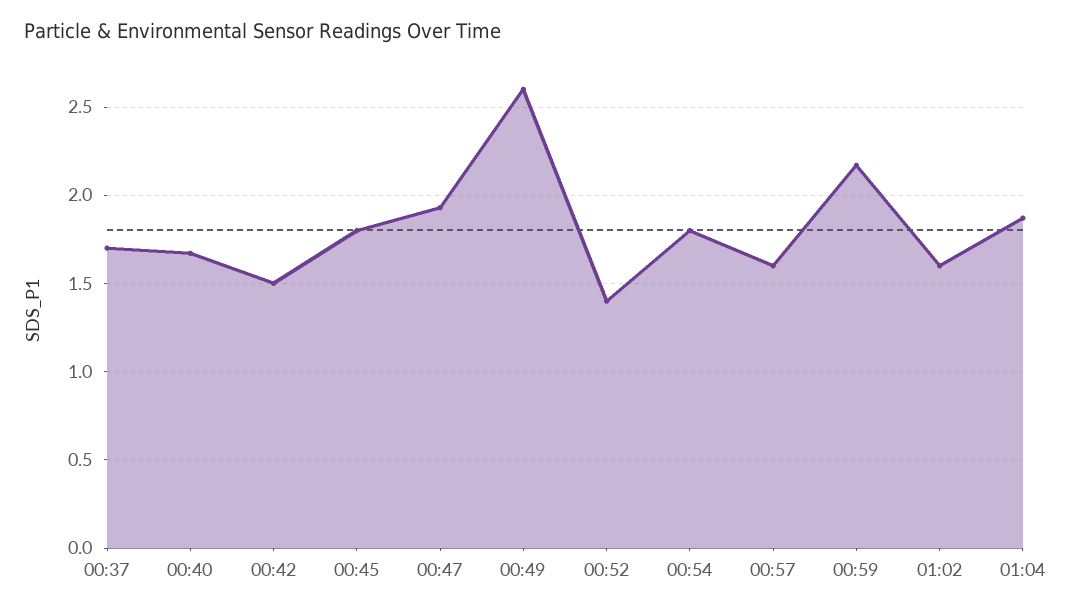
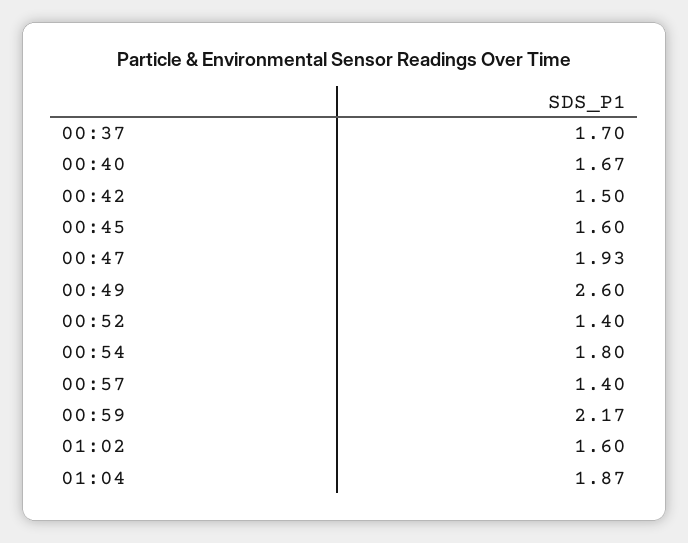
  {
    "00:37": 1.7,
    "00:40": 1.67,
    "00:42": 1.5,
-   "00:45": 1.8,
+   "00:45": 1.6,
    "00:47": 1.93,
    "00:49": 2.6,
    "00:52": 1.4,
    "00:54": 1.8,
-   "00:57": 1.6,
+   "00:57": 1.4,
    "00:59": 2.17,
    "01:02": 1.6,
    "01:04": 1.87
  }

